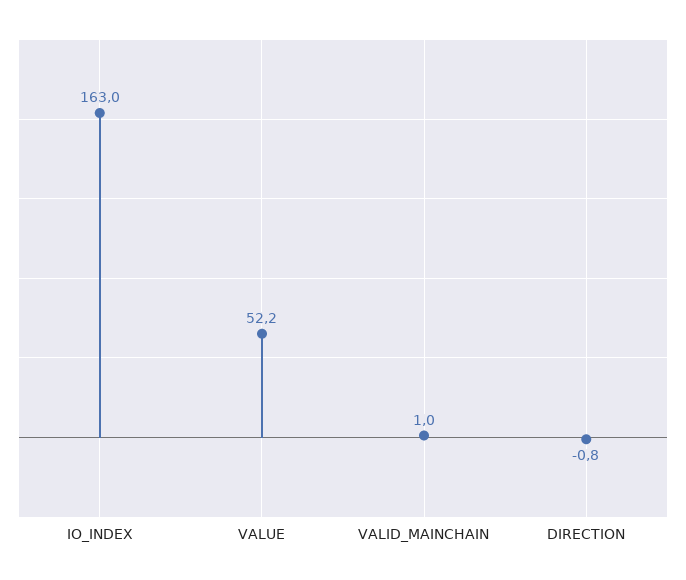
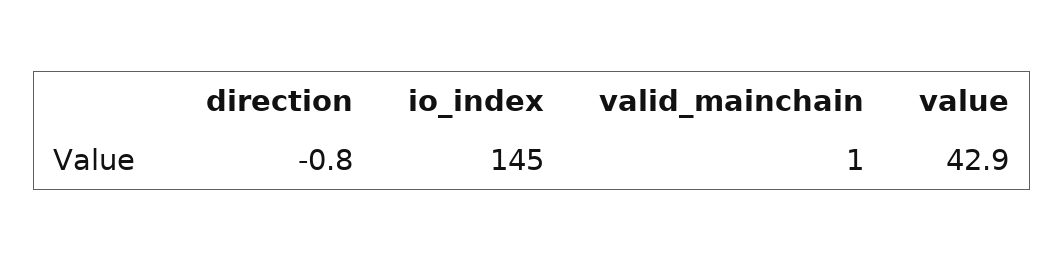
  {
-   "IO_INDEX": 163,
+   "IO_INDEX": 145,
-   "VALUE": 52.2,
+   "VALUE": 42.9,
    "VALID_MAINCHAIN": 1,
    "DIRECTION": -0.8
  }

